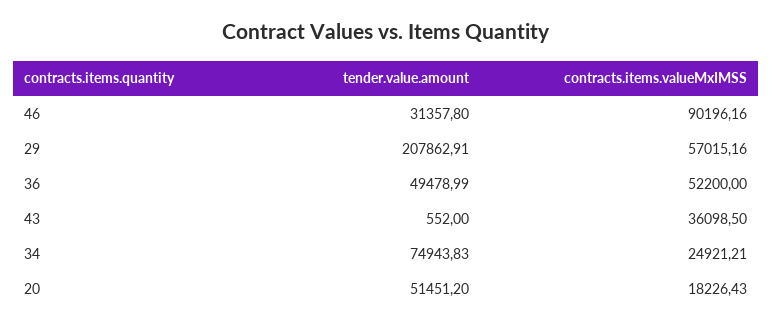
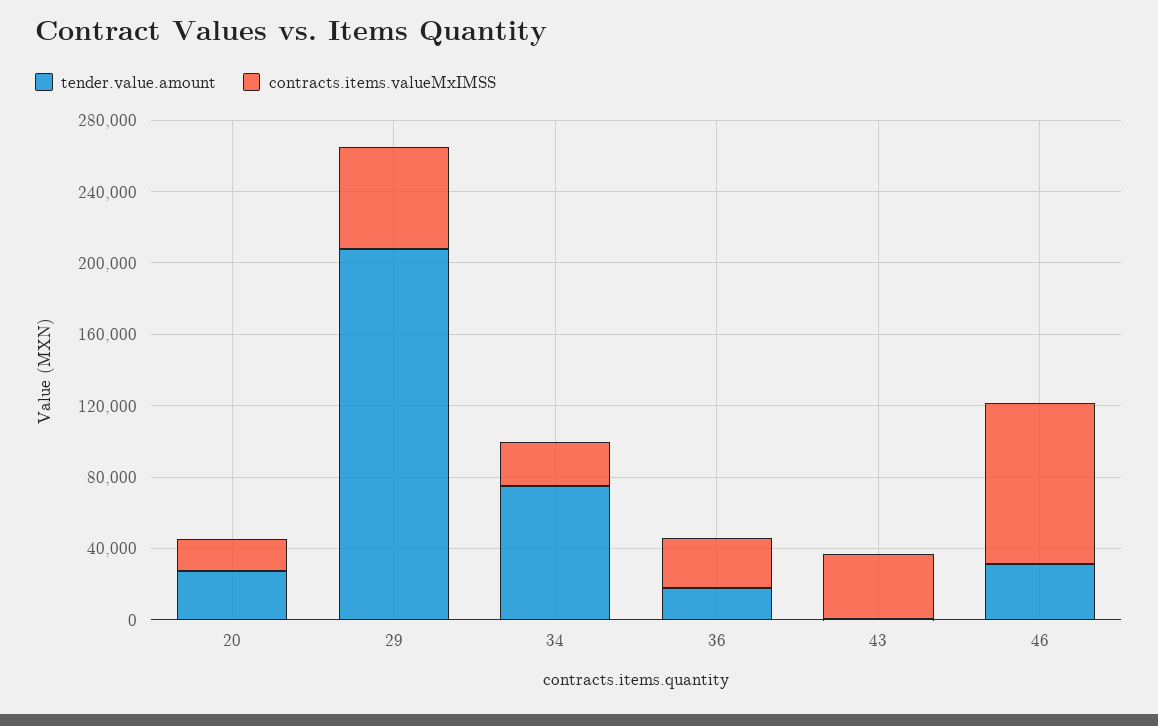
  {
    "tender.value.amount": {
      "46": 31357.8,
      "29": 207862.91,
-     "36": 49478.99,
+     "36": 20000,
      "43": 552,
      "34": 74943.83,
-     "20": 51451.2
+     "20": 30000
    },
    "contracts.items.valueMxIMSS": {
      "46": 90196.16,
      "29": 57015.16,
-     "36": 52200,
+     "36": 30000,
      "43": 36098.5,
      "34": 24921.21,
      "20": 18226.43
    }
  }

